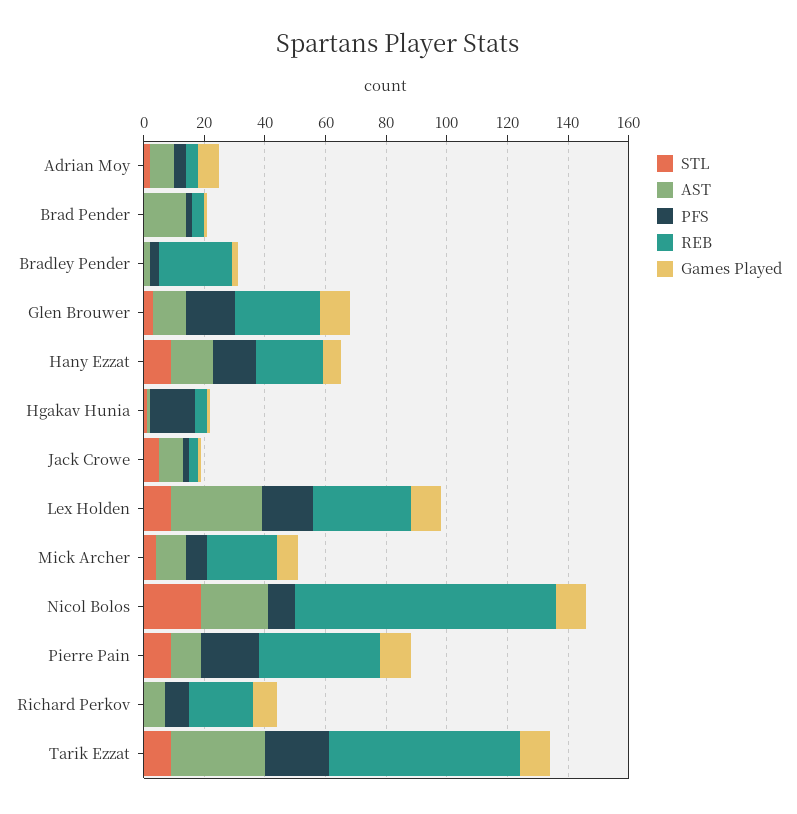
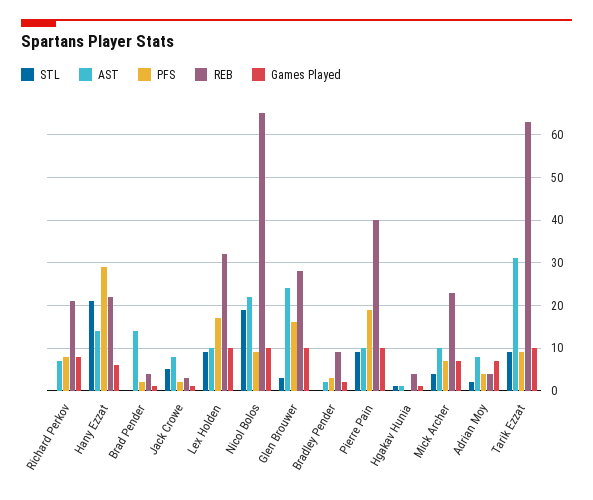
  {
    "STL": {
      "Adrian Moy": 0,
      "Brad Pender": 0,
      "Bradley Pender": 0,
      "Glen Brouwer": 5,
-     "Hany Ezzat": 10,
+     "Hany Ezzat": 20,
      "Hgakav Hunia": 0,
      "Jack Crowe": 5,
      "Lex Holden": 10,
      "Mick Archer": 5,
      "Nicol Bolos": 20,
      "Pierre Pain": 10,
      "Richard Perkov": 0,
      "Tarik Ezzat": 10
    },
    "AST": {
      "Adrian Moy": 10,
      "Brad Pender": 15,
      "Bradley Pender": 0,
-     "Glen Brouwer": 10,
+     "Glen Brouwer": 25,
      "Hany Ezzat": 15,
      "Hgakav Hunia": 0,
      "Jack Crowe": 10,
-     "Lex Holden": 30,
+     "Lex Holden": 10,
      "Mick Archer": 10,
      "Nicol Bolos": 20,
      "Pierre Pain": 10,
      "Richard Perkov": 5,
      "Tarik Ezzat": 30
    },
    "PFS": {
      "Adrian Moy": 5,
      "Brad Pender": 0,
      "Bradley Pender": 5,
      "Glen Brouwer": 15,
-     "Hany Ezzat": 15,
+     "Hany Ezzat": 30,
-     "Hgakav Hunia": 15,
+     "Hgakav Hunia": 0,
      "Jack Crowe": 0,
      "Lex Holden": 15,
      "Mick Archer": 5,
      "Nicol Bolos": 10,
      "Pierre Pain": 20,
      "Richard Perkov": 10,
-     "Tarik Ezzat": 20
+     "Tarik Ezzat": 10
    },
    "REB": {
      "Adrian Moy": 5,
      "Brad Pender": 5,
-     "Bradley Pender": 25,
+     "Bradley Pender": 10,
      "Glen Brouwer": 30,
      "Hany Ezzat": 20,
      "Hgakav Hunia": 5,
      "Jack Crowe": 5,
      "Lex Holden": 30,
      "Mick Archer": 25,
-     "Nicol Bolos": 85,
+     "Nicol Bolos": 65,
      "Pierre Pain": 40,
      "Richard Perkov": 20,
      "Tarik Ezzat": 65
    },
    "Games Played": {
      "Adrian Moy": 5,
      "Brad Pender": 0,
      "Bradley Pender": 0,
      "Glen Brouwer": 10,
      "Hany Ezzat": 5,
      "Hgakav Hunia": 0,
      "Jack Crowe": 0,
      "Lex Holden": 10,
      "Mick Archer": 5,
      "Nicol Bolos": 10,
      "Pierre Pain": 10,
      "Richard Perkov": 10,
      "Tarik Ezzat": 10
    }
  }

